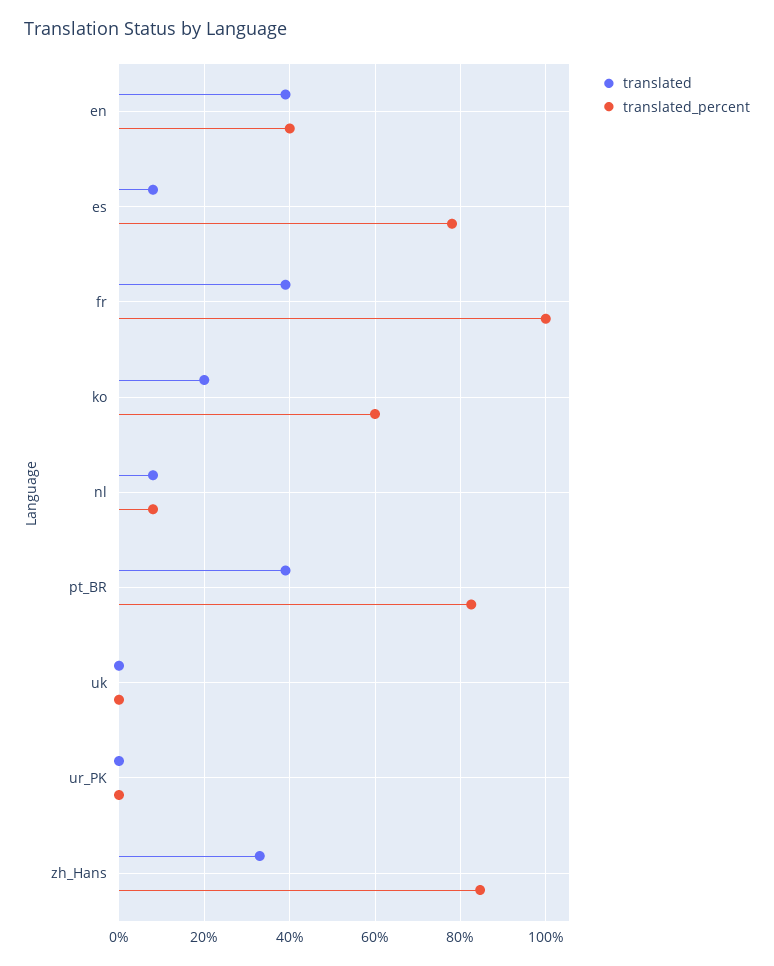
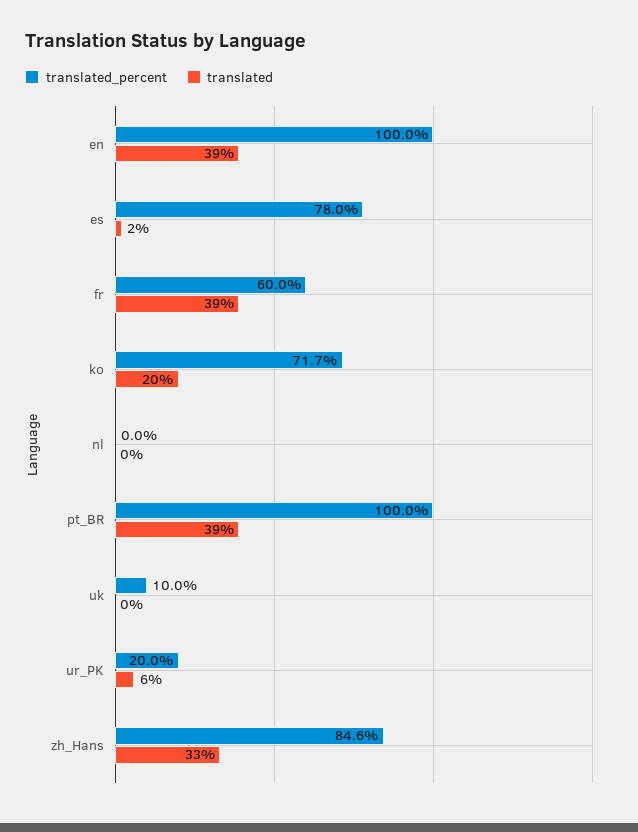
  {
    "translated": {
      "en": 39,
-     "es": 8,
+     "es": 2,
      "fr": 39,
      "ko": 20,
-     "nl": 8,
+     "nl": 0,
      "pt_BR": 39,
      "uk": 0,
-     "ur_PK": 0,
+     "ur_PK": 6,
      "zh_Hans": 33
    },
    "translated_percent": {
-     "en": 40,
+     "en": 100,
      "es": 78,
-     "fr": 100,
+     "fr": 60,
-     "ko": 60,
+     "ko": 71.7,
-     "nl": 8,
+     "nl": 0,
-     "pt_BR": 82,
+     "pt_BR": 100,
-     "uk": 0,
+     "uk": 10,
-     "ur_PK": 0,
+     "ur_PK": 20,
      "zh_Hans": 84.6
    }
  }

